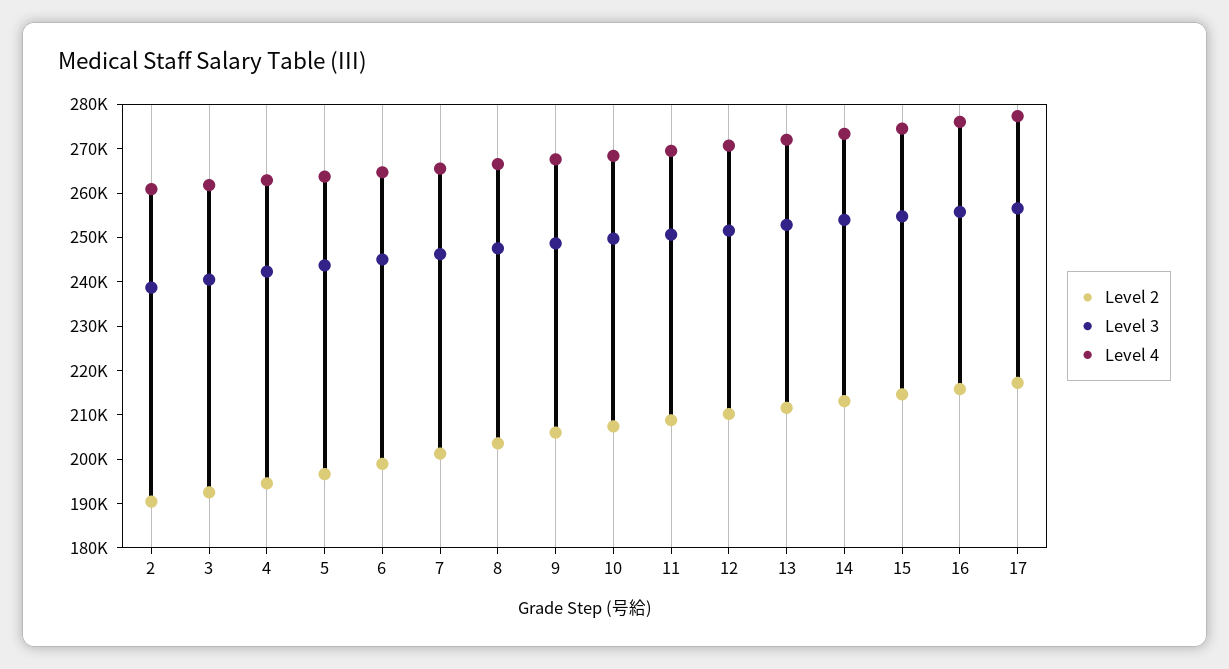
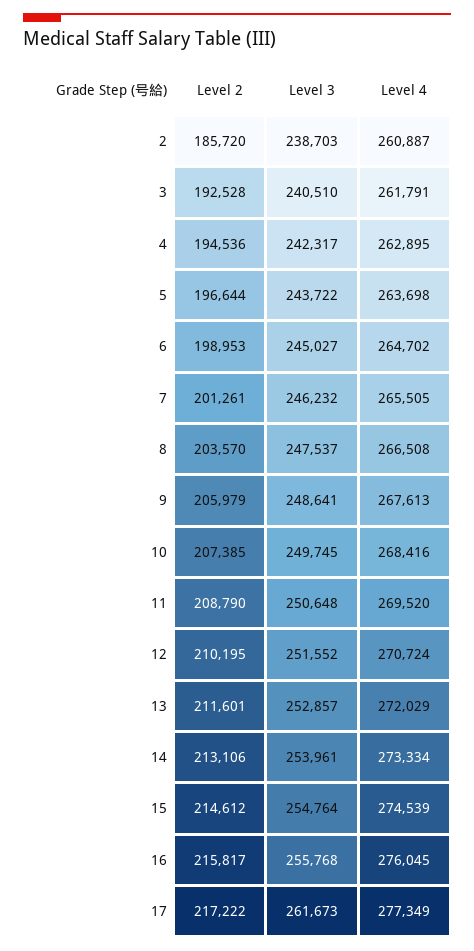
  {
    "Level 2": {
-     "2": 190000,
+     "2": 185720,
      "3": 192528,
      "4": 194536,
      "5": 196644,
      "6": 198953,
      "7": 201261,
      "8": 203570,
      "9": 205979,
      "10": 207385,
      "11": 208790,
      "12": 210195,
      "13": 211601,
      "14": 213106,
      "15": 214612,
      "16": 215817,
      "17": 217222
    },
    "Level 3": {
      "2": 238703,
      "3": 240510,
      "4": 242317,
      "5": 243722,
      "6": 245027,
      "7": 246232,
      "8": 247537,
      "9": 248641,
      "10": 249745,
      "11": 250648,
      "12": 251552,
      "13": 252857,
      "14": 253961,
      "15": 254764,
      "16": 255768,
-     "17": 256000
+     "17": 261673
    },
    "Level 4": {
      "2": 260887,
      "3": 261791,
      "4": 262895,
      "5": 263698,
      "6": 264702,
      "7": 265505,
      "8": 266508,
      "9": 267613,
      "10": 268416,
      "11": 269520,
      "12": 270724,
      "13": 272029,
      "14": 273334,
      "15": 274539,
      "16": 276045,
      "17": 277349
    }
  }

